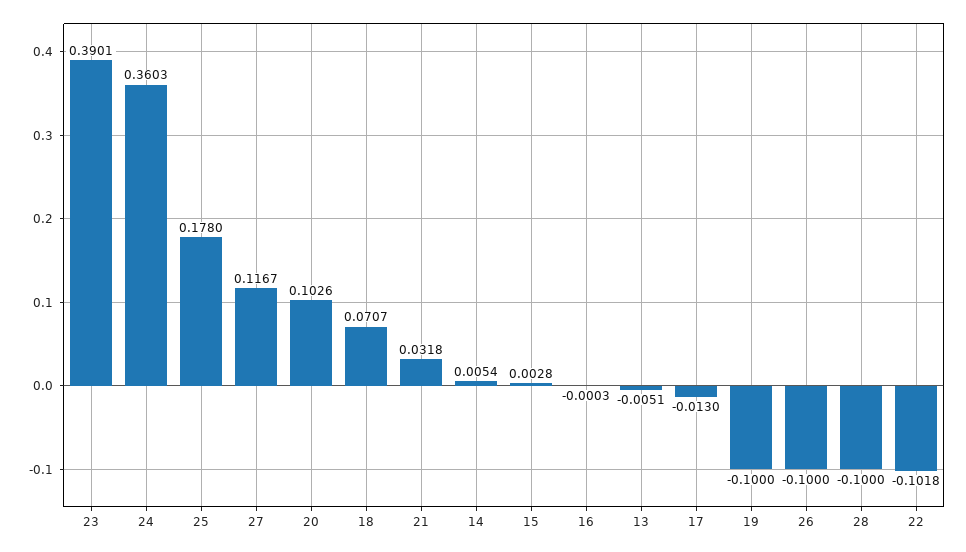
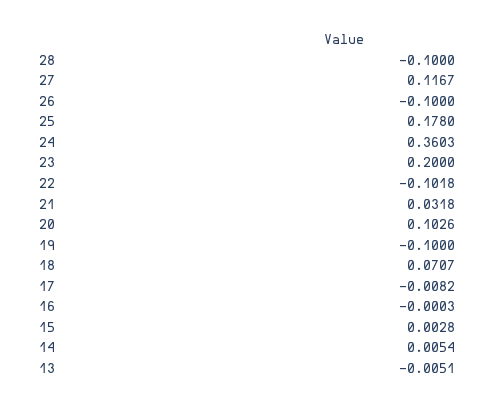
  {
-   "23": 0.3901,
+   "23": 0.2,
    "24": 0.3603,
    "25": 0.178,
    "27": 0.1167,
    "20": 0.1026,
    "18": 0.0707,
    "21": 0.0318,
    "14": 0.0054,
    "15": 0.0028,
    "16": -0.0003,
    "13": -0.0051,
-   "17": -0.013,
+   "17": -0.0082,
    "19": -0.1,
    "26": -0.1,
    "28": -0.1,
    "22": -0.1018
  }

